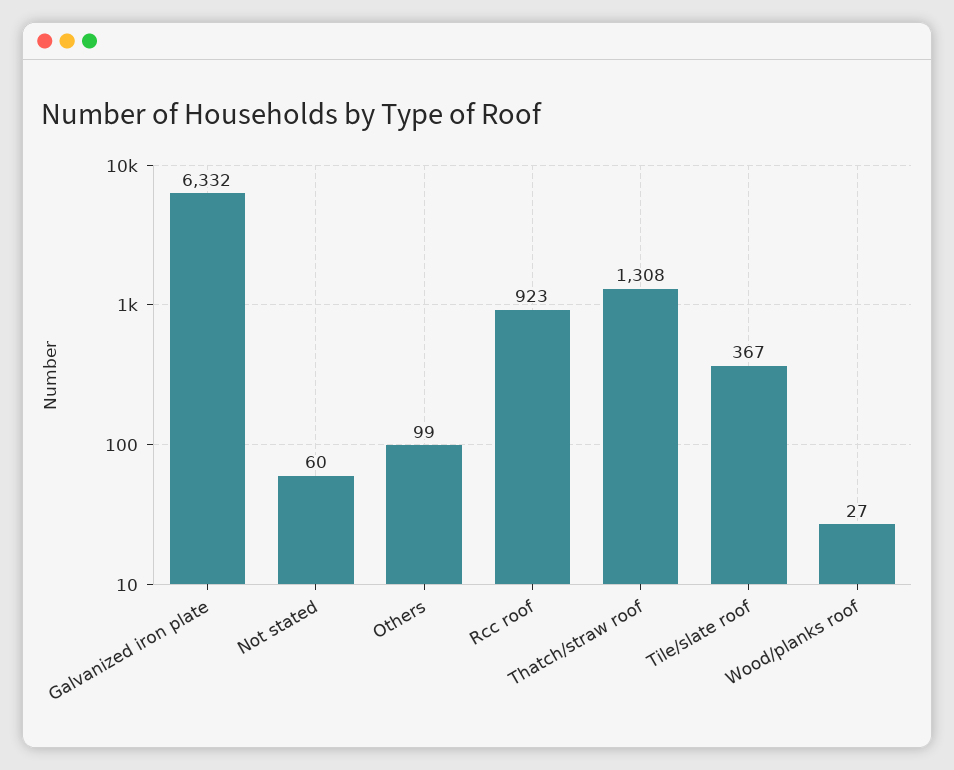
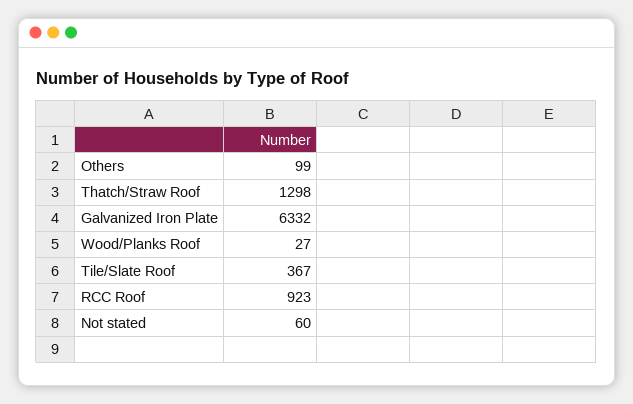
  {
    "Galvanized iron plate": 6332,
    "Not stated": 60,
    "Others": 99,
    "Rcc roof": 923,
-   "Thatch/straw roof": 1308,
+   "Thatch/straw roof": 1298,
    "Tile/slate roof": 367,
    "Wood/planks roof": 27
  }

